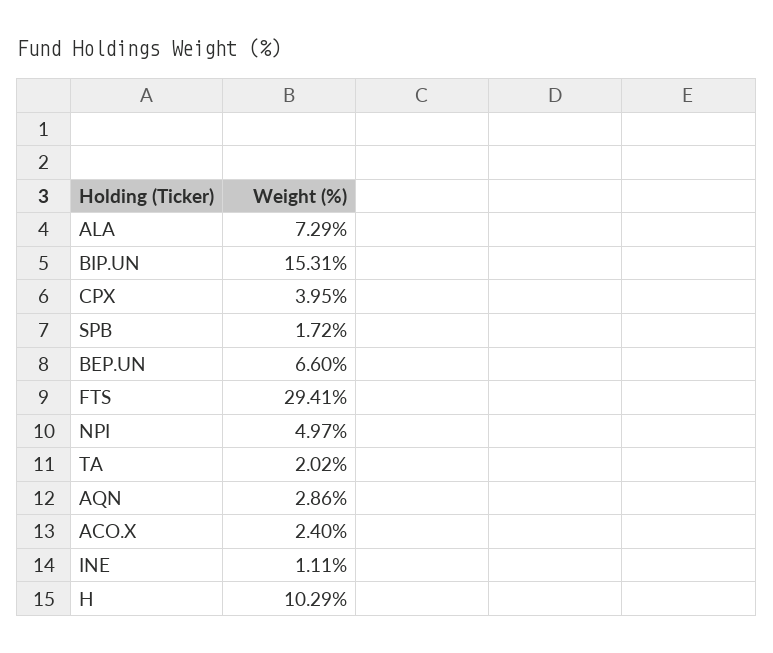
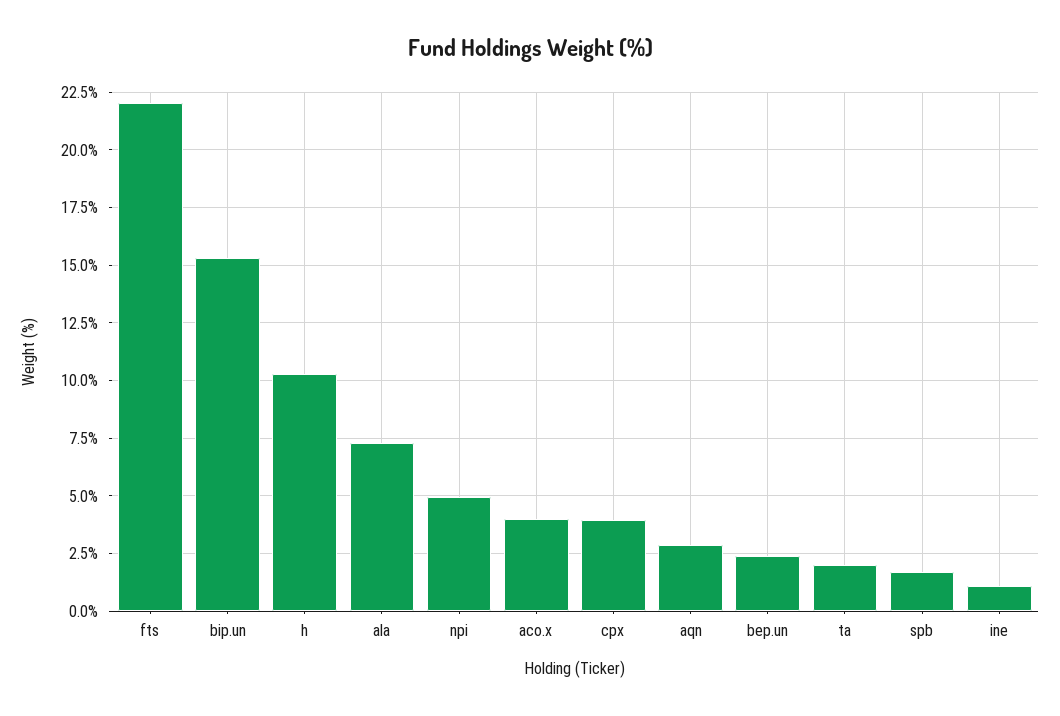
  {
    "ALA": 7.29,
    "BIP.UN": 15.31,
    "CPX": 3.95,
    "SPB": 1.72,
-   "BEP.UN": 6.6,
+   "BEP.UN": 2.5,
-   "FTS": 29.41,
+   "FTS": 22,
    "NPI": 4.97,
    "TA": 2.02,
    "AQN": 2.86,
-   "ACO.X": 2.4,
+   "ACO.X": 4,
    "INE": 1.11,
    "H": 10.29
  }

